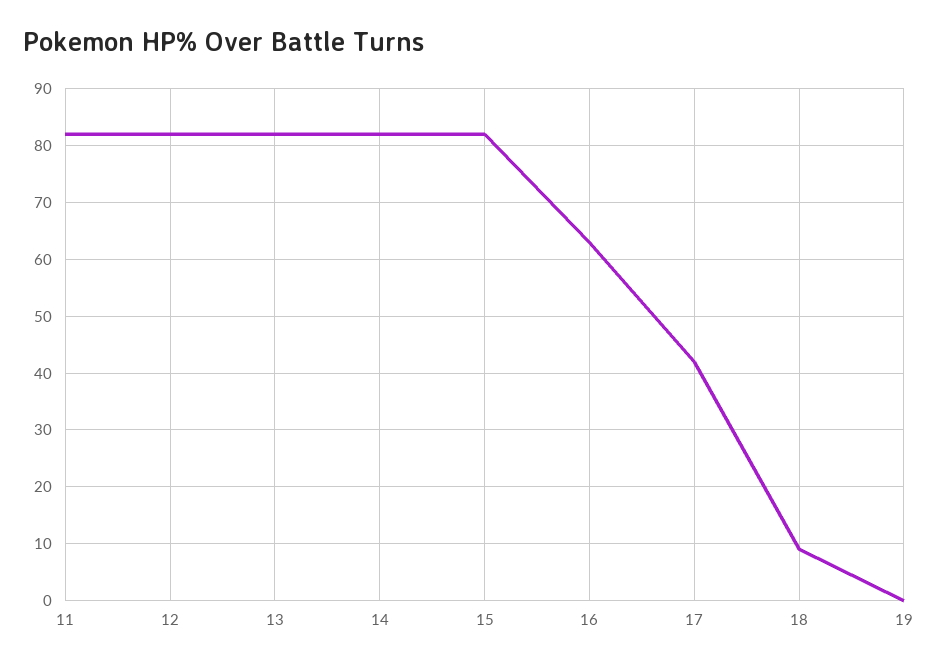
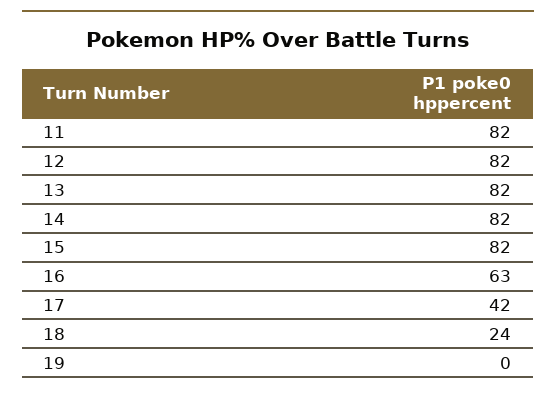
  {
    "11": 82,
    "12": 82,
    "13": 82,
    "14": 82,
    "15": 82,
    "16": 63,
    "17": 42,
-   "18": 10,
+   "18": 24,
    "19": 0
  }

